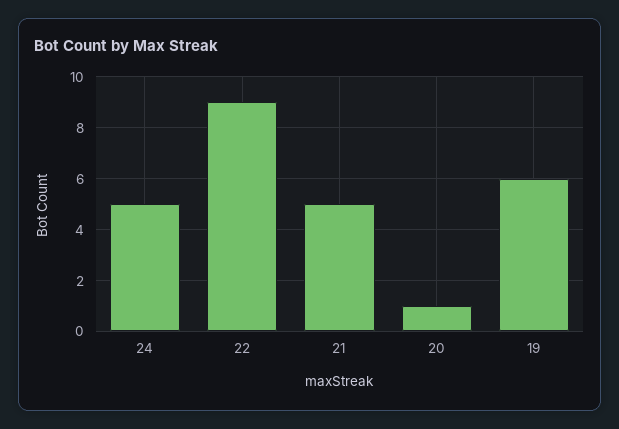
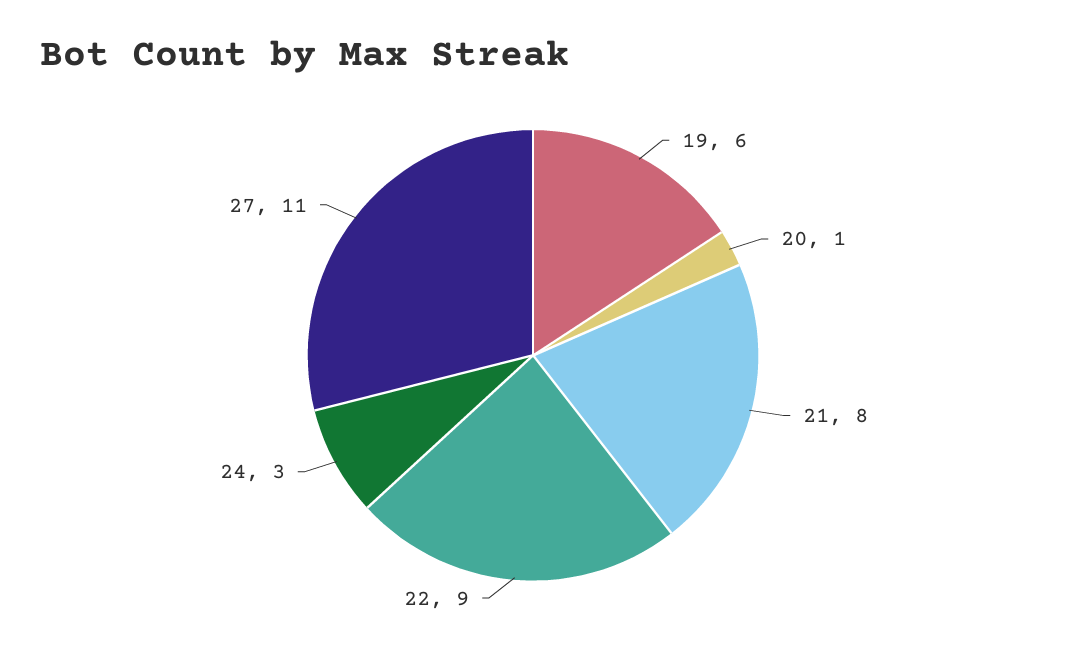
  {
-   "24": 5,
+   "24": 3,
    "22": 9,
-   "21": 5,
+   "21": 8,
    "20": 1,
-   "19": 6
+   "19": 6,
+   "27": 11
  }

